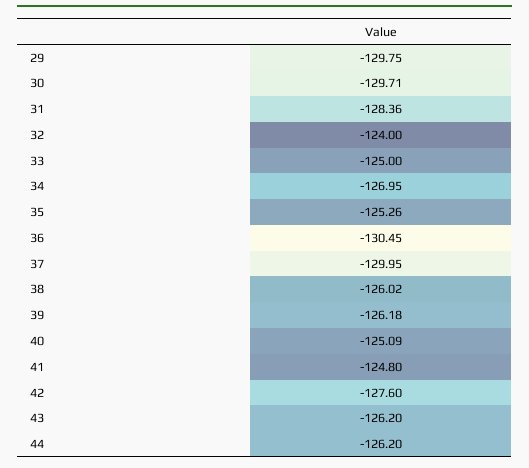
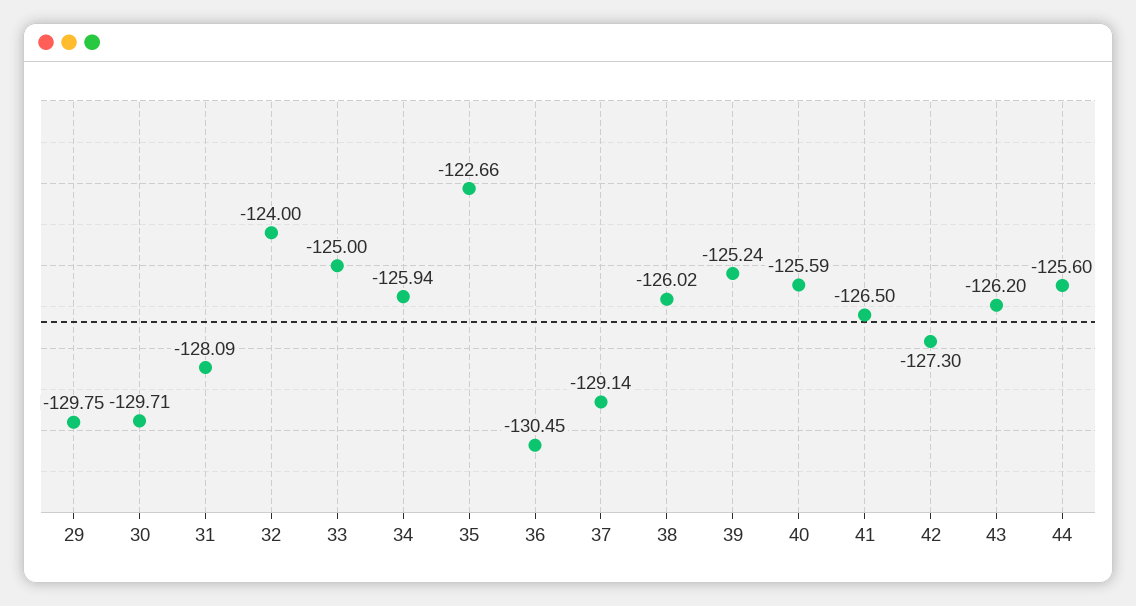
  {
    "29": -129.75,
    "30": -129.71,
-   "31": -128.36,
+   "31": -128.09,
    "32": -124,
    "33": -125,
-   "34": -126.95,
+   "34": -125.94,
-   "35": -125.26,
+   "35": -122.66,
    "36": -130.45,
-   "37": -129.95,
+   "37": -129.14,
    "38": -126.02,
-   "39": -126.18,
+   "39": -125.24,
-   "40": -125.09,
+   "40": -125.59,
-   "41": -124.8,
+   "41": -126.5,
-   "42": -127.6,
+   "42": -127.3,
    "43": -126.2,
-   "44": -126.2
+   "44": -125.6
  }

